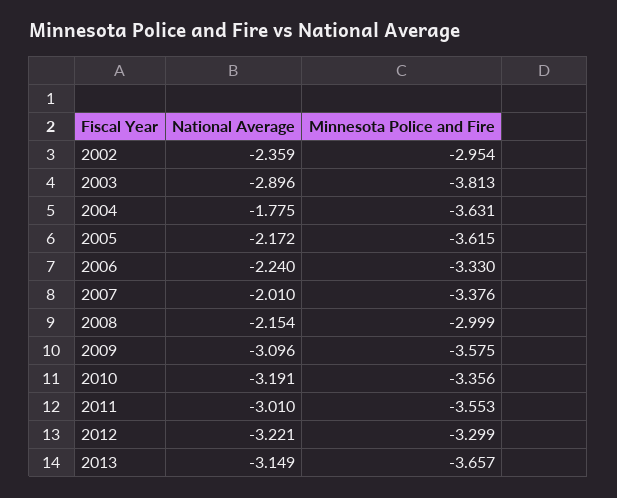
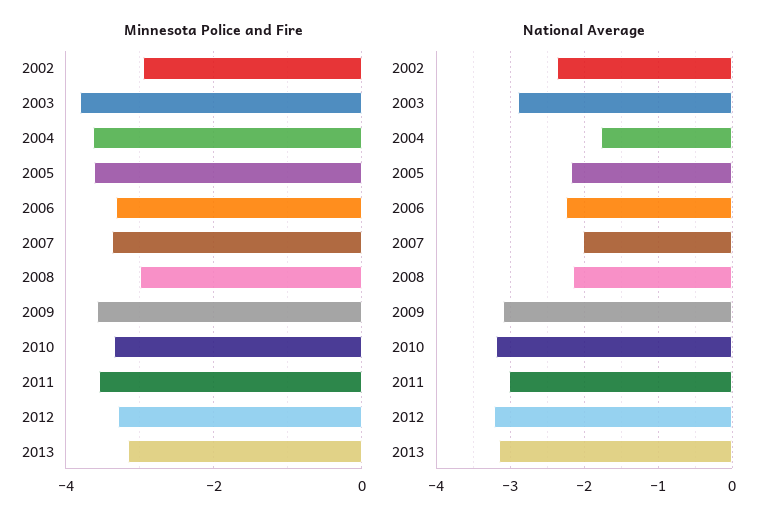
  {
    "National Average": {
      "2002": -2.359,
      "2003": -2.896,
      "2004": -1.775,
      "2005": -2.172,
      "2006": -2.24,
      "2007": -2.01,
      "2008": -2.154,
      "2009": -3.096,
      "2010": -3.191,
      "2011": -3.01,
      "2012": -3.221,
      "2013": -3.149
    },
    "Minnesota Police and Fire": {
      "2002": -2.954,
      "2003": -3.813,
      "2004": -3.631,
      "2005": -3.615,
      "2006": -3.33,
      "2007": -3.376,
      "2008": -2.999,
      "2009": -3.575,
      "2010": -3.356,
      "2011": -3.553,
      "2012": -3.299,
-     "2013": -3.657
+     "2013": -3.2
    }
  }

